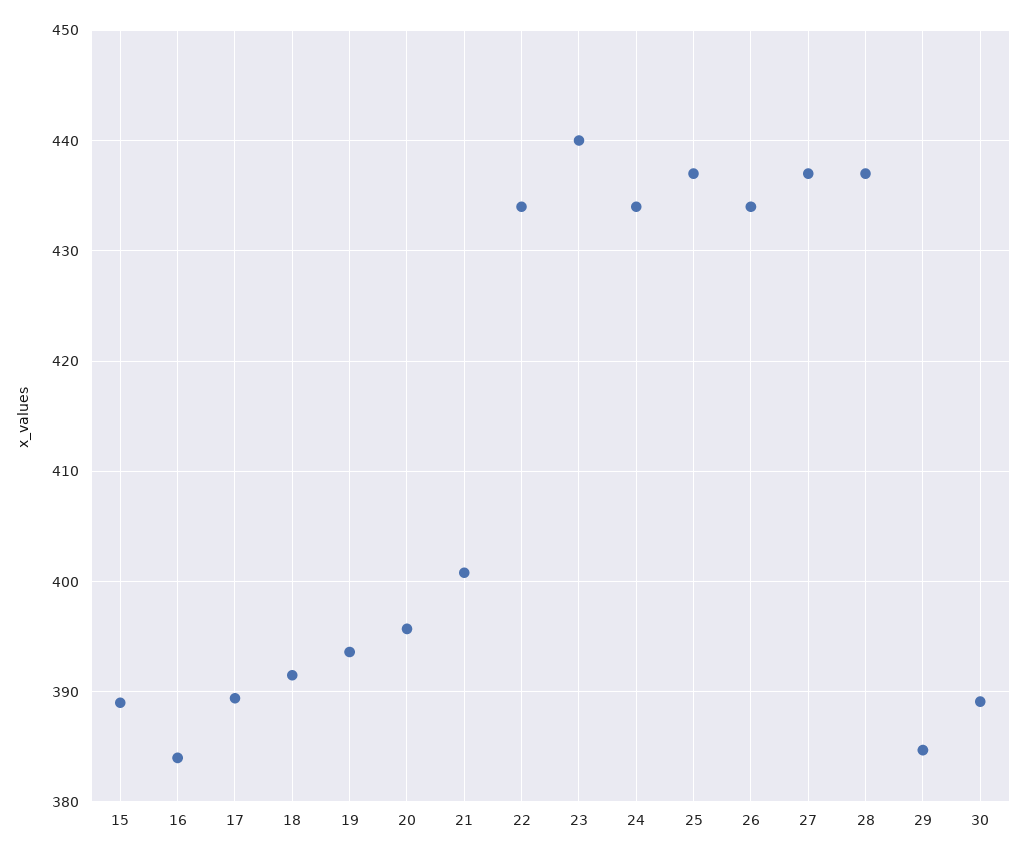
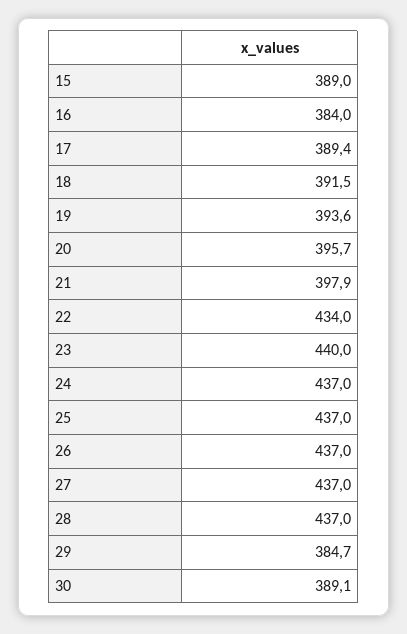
  {
    "15": 389,
    "16": 384,
    "17": 389.4,
    "18": 391.5,
    "19": 393.6,
    "20": 395.7,
-   "21": 401,
+   "21": 397.9,
    "22": 434,
    "23": 440,
-   "24": 434,
+   "24": 437,
    "25": 437,
-   "26": 434,
+   "26": 437,
    "27": 437,
    "28": 437,
    "29": 384.7,
    "30": 389.1
  }

